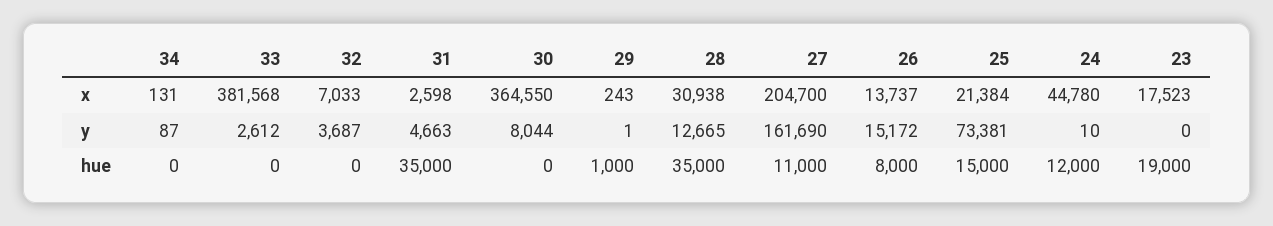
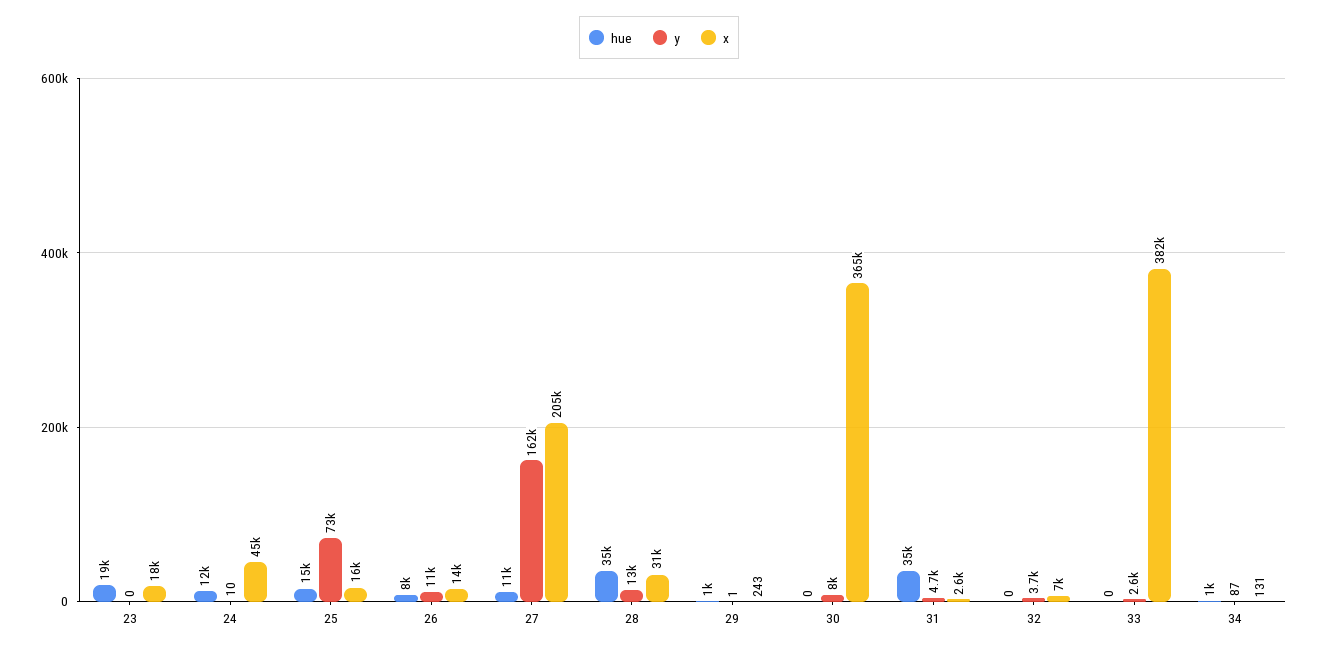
  {
    "x": {
      "34": 131,
      "33": 381568,
      "32": 7033,
      "31": 2598,
      "30": 364550,
      "29": 243,
      "28": 30938,
      "27": 204700,
      "26": 13737,
-     "25": 21384,
+     "25": 16000,
      "24": 44780,
      "23": 17523
    },
    "y": {
      "34": 87,
      "33": 2612,
      "32": 3687,
      "31": 4663,
      "30": 8044,
      "29": 1,
      "28": 12665,
      "27": 161690,
-     "26": 15172,
+     "26": 11000,
      "25": 73381,
      "24": 10,
      "23": 0
    },
    "hue": {
-     "34": 0,
+     "34": 1000,
      "33": 0,
      "32": 0,
      "31": 35000,
      "30": 0,
      "29": 1000,
      "28": 35000,
      "27": 11000,
      "26": 8000,
      "25": 15000,
      "24": 12000,
      "23": 19000
    }
  }

